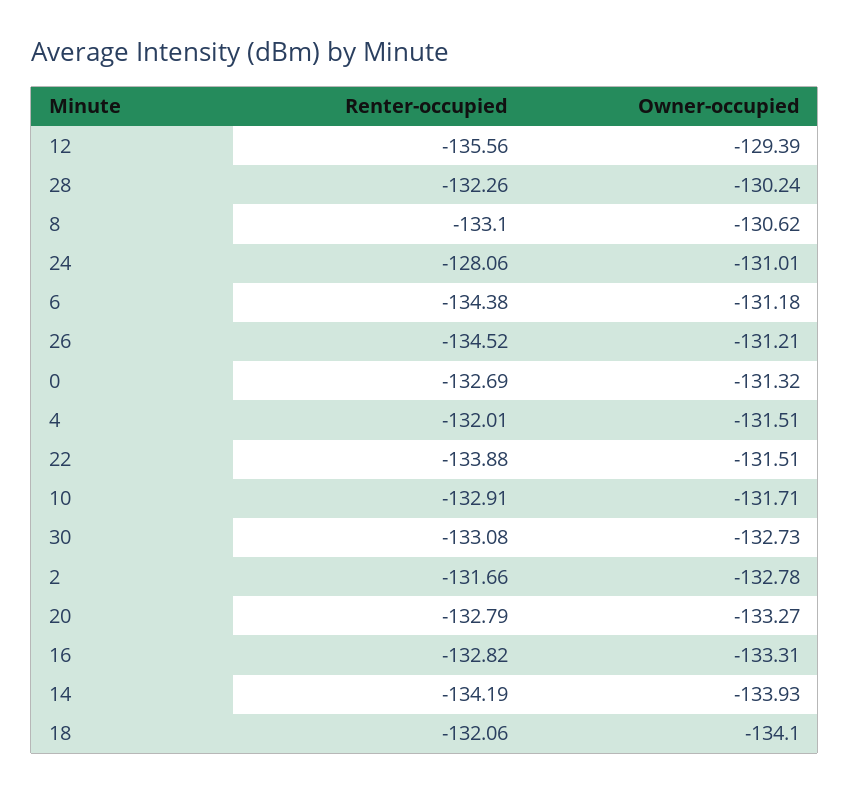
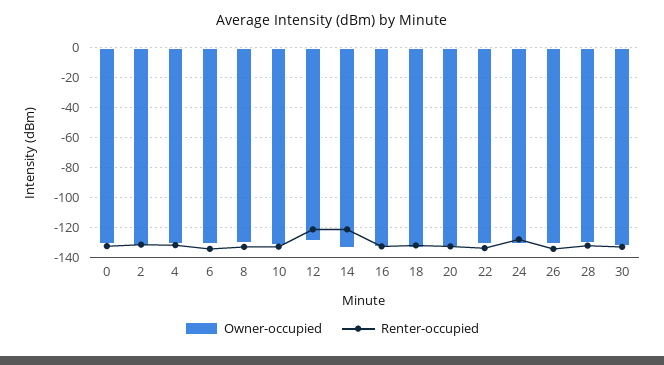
  {
    "Renter-occupied": {
-     "12": -135.56,
+     "12": -120,
      "28": -132.26,
      "8": -133.1,
      "24": -128.06,
      "6": -134.38,
      "26": -134.52,
      "0": -132.69,
      "4": -132.01,
      "22": -133.88,
      "10": -132.91,
      "30": -133.08,
      "2": -131.66,
      "20": -132.79,
      "16": -132.82,
-     "14": -134.19,
+     "14": -120,
      "18": -132.06
    },
    "Owner-occupied": {
      "12": -129.39,
      "28": -130.24,
      "8": -130.62,
      "24": -131.01,
      "6": -131.18,
      "26": -131.21,
      "0": -131.32,
      "4": -131.51,
      "22": -131.51,
      "10": -131.71,
      "30": -132.73,
      "2": -132.78,
      "20": -133.27,
      "16": -133.31,
      "14": -133.93,
      "18": -134.1
    }
  }

